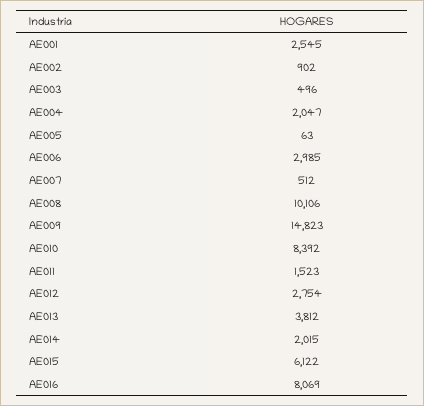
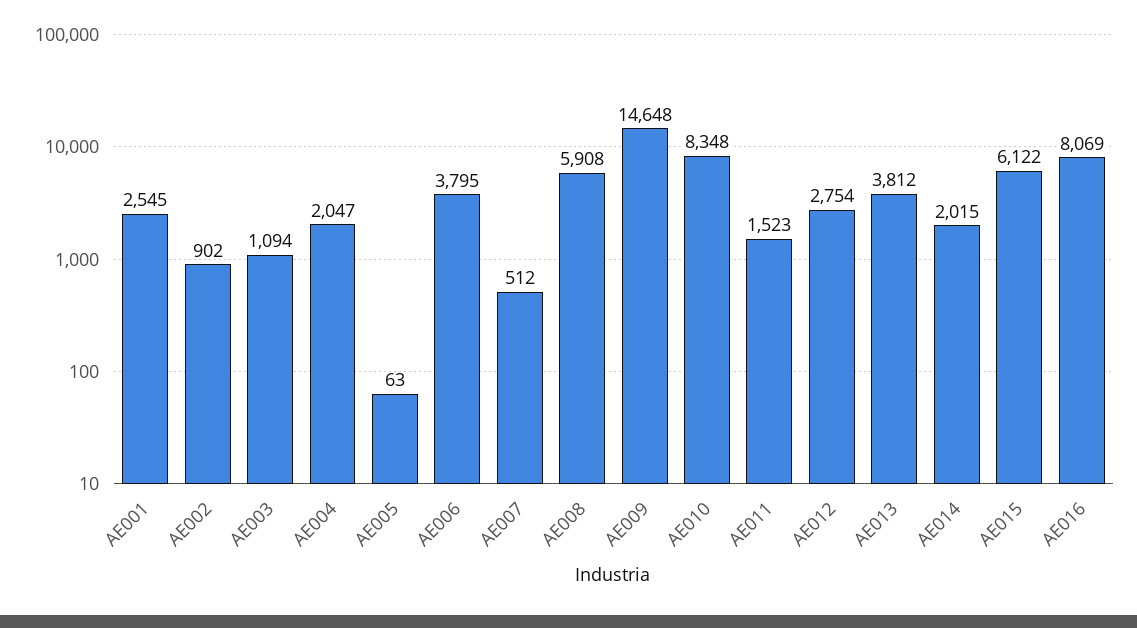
  {
    "AE001": 2545,
    "AE002": 902,
-   "AE003": 496,
+   "AE003": 1094,
    "AE004": 2047,
    "AE005": 63,
-   "AE006": 2985,
+   "AE006": 3795,
    "AE007": 512,
-   "AE008": 10106,
+   "AE008": 5908,
-   "AE009": 14823,
+   "AE009": 14648,
-   "AE010": 8392,
+   "AE010": 8348,
    "AE011": 1523,
    "AE012": 2754,
    "AE013": 3812,
    "AE014": 2015,
    "AE015": 6122,
    "AE016": 8069
  }

